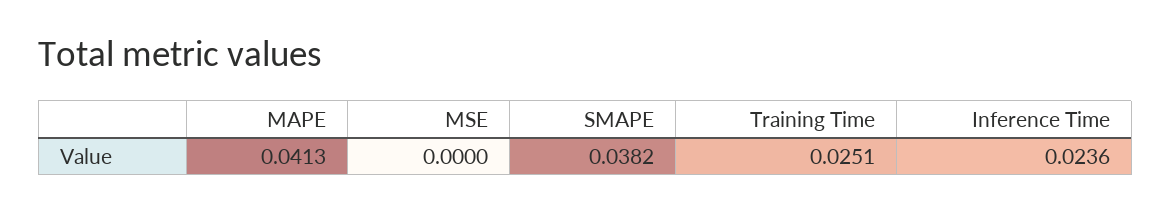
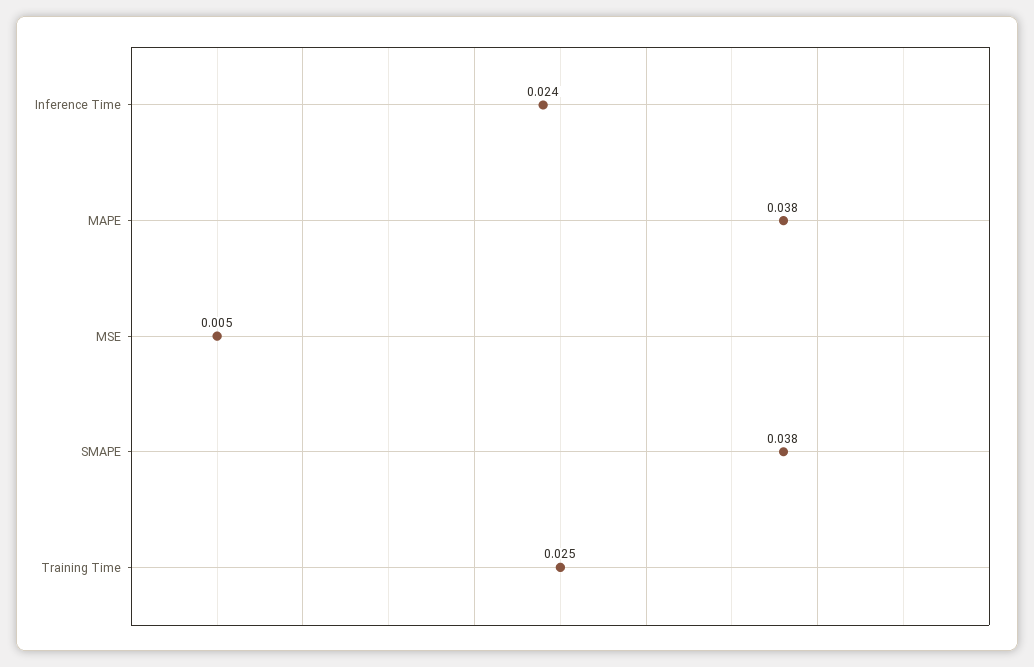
  {
-   "MAPE": 0.0413,
+   "MAPE": 0.038,
-   "MSE": 0,
+   "MSE": 0.005,
    "SMAPE": 0.0382,
    "Training Time": 0.0251,
    "Inference Time": 0.0236
  }

